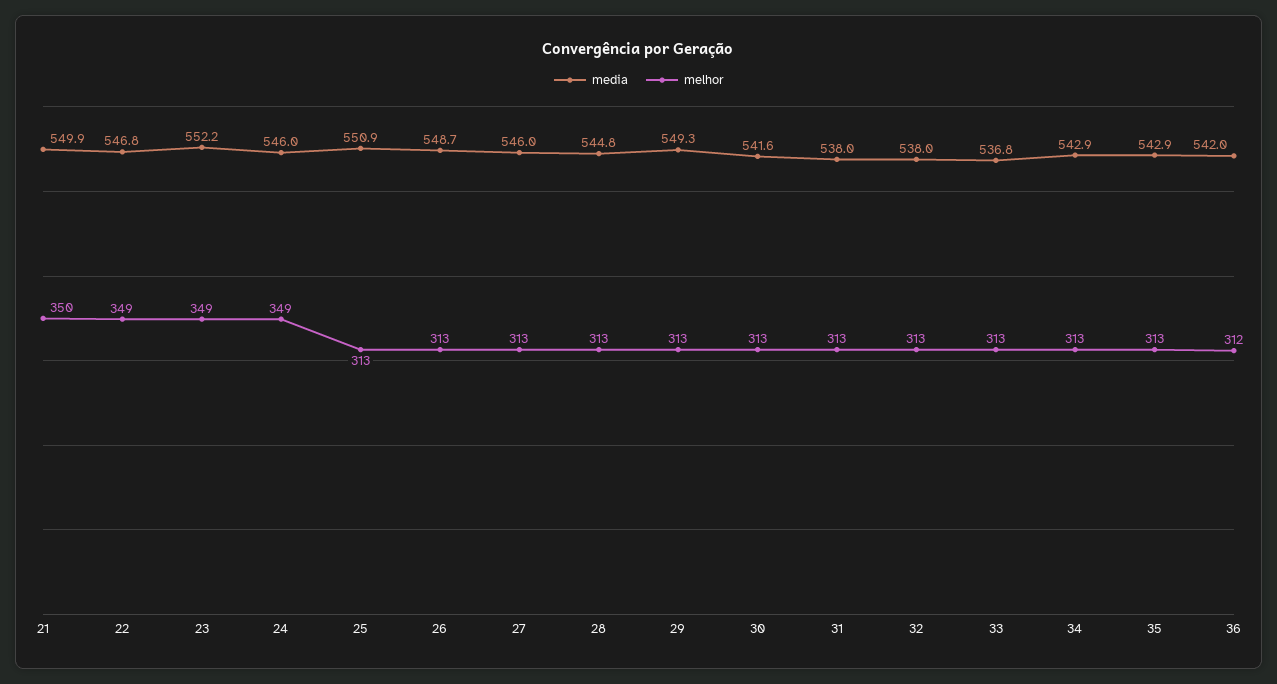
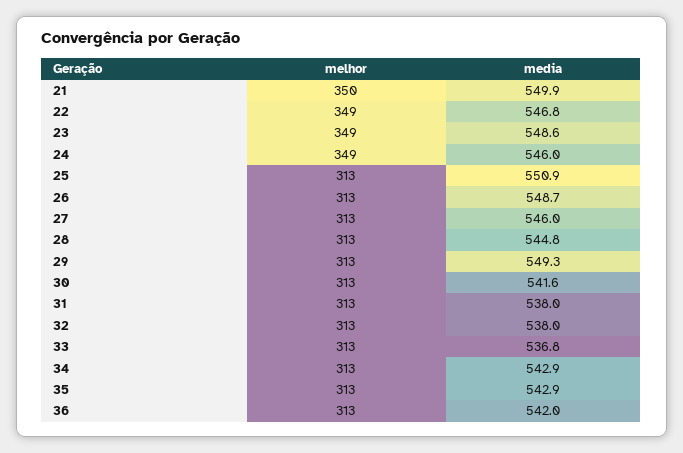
  {
    "media": {
      "21": 549.9,
      "22": 546.8,
-     "23": 552.2,
+     "23": 548.6,
      "24": 546,
      "25": 550.9,
      "26": 548.7,
      "27": 546,
      "28": 544.8,
      "29": 549.3,
      "30": 541.6,
      "31": 538,
      "32": 538,
      "33": 536.8,
      "34": 542.9,
      "35": 542.9,
      "36": 542
    },
    "melhor": {
      "21": 350,
      "22": 349,
      "23": 349,
      "24": 349,
      "25": 313,
      "26": 313,
      "27": 313,
      "28": 313,
      "29": 313,
      "30": 313,
      "31": 313,
      "32": 313,
      "33": 313,
      "34": 313,
      "35": 313,
-     "36": 312
+     "36": 313
    }
  }

